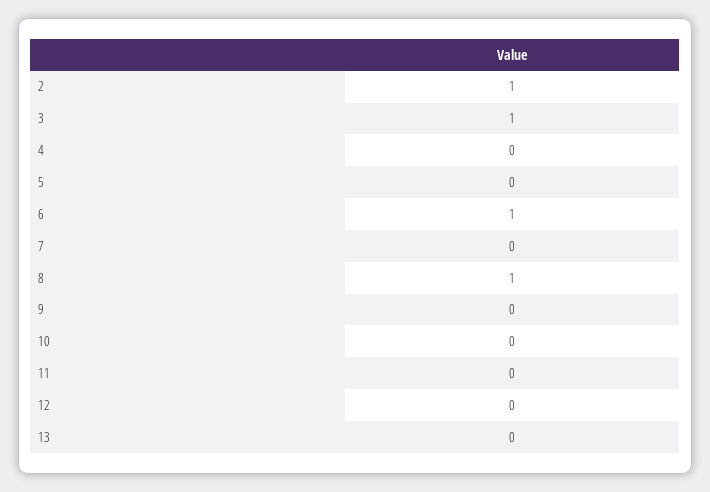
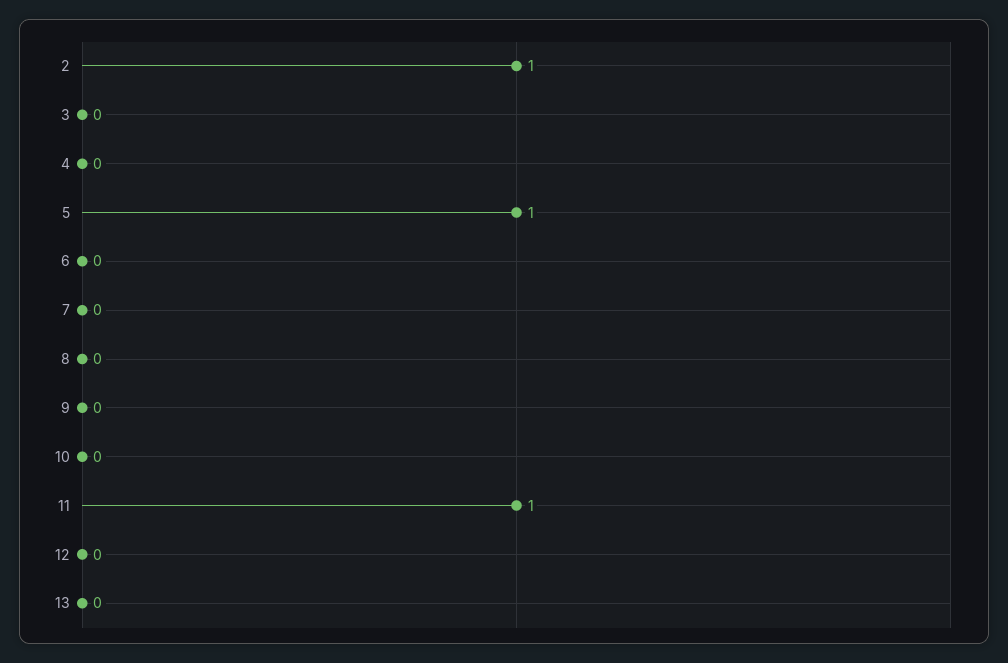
  {
    "2": 1,
-   "3": 1,
+   "3": 0,
    "4": 0,
-   "5": 0,
+   "5": 1,
-   "6": 1,
+   "6": 0,
    "7": 0,
-   "8": 1,
+   "8": 0,
    "9": 0,
    "10": 0,
-   "11": 0,
+   "11": 1,
    "12": 0,
    "13": 0
  }

